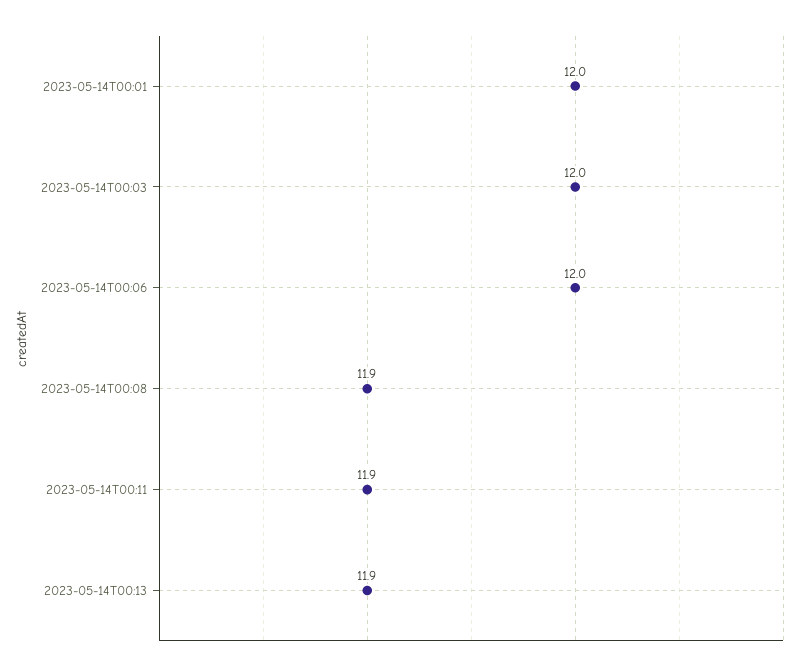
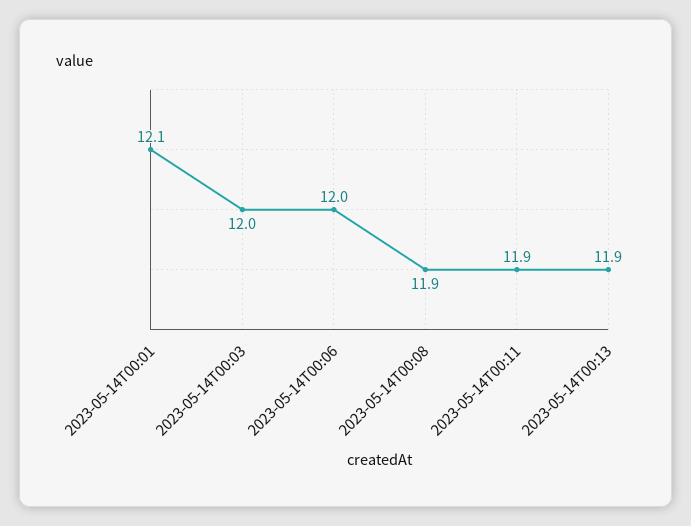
  {
-   "2023-05-14T00:01": 12,
+   "2023-05-14T00:01": 12.1,
    "2023-05-14T00:03": 12,
    "2023-05-14T00:06": 12,
    "2023-05-14T00:08": 11.9,
    "2023-05-14T00:11": 11.9,
    "2023-05-14T00:13": 11.9
  }

